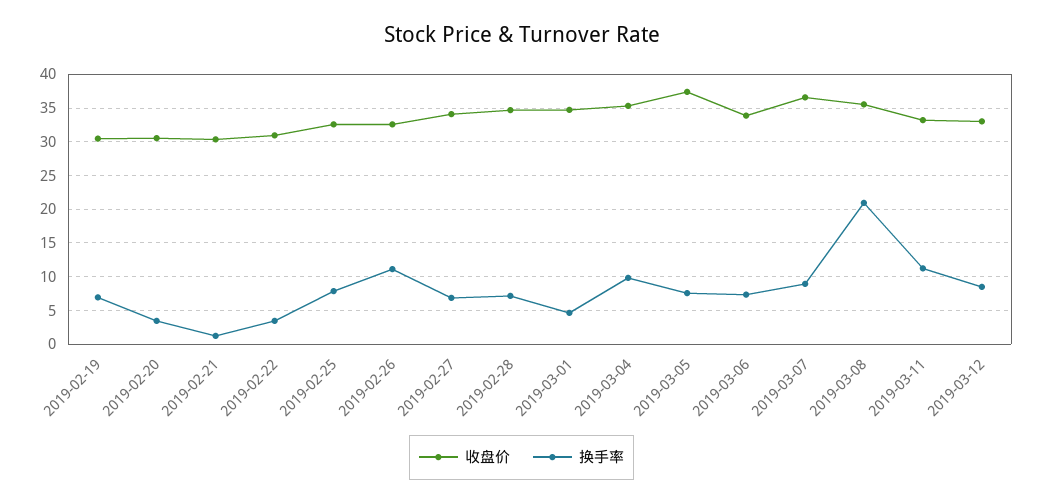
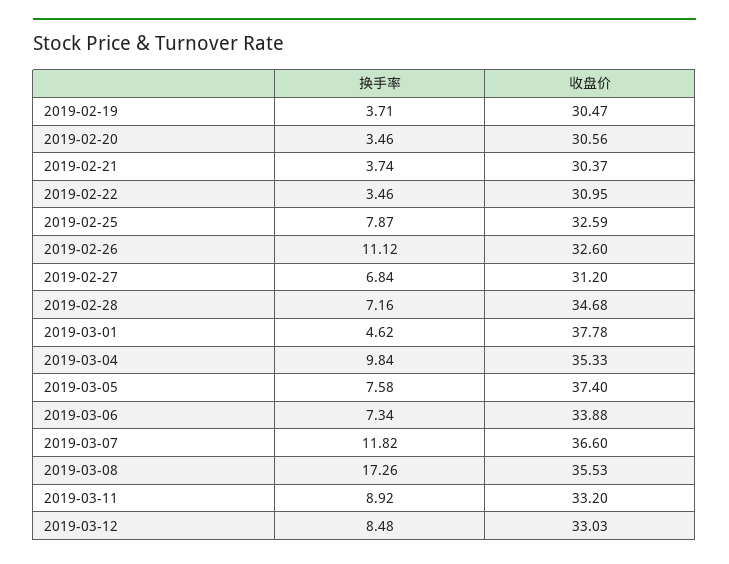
  {
    "收盘价": {
      "2019-02-19": 30.47,
      "2019-02-20": 30.56,
      "2019-02-21": 30.37,
      "2019-02-22": 30.95,
      "2019-02-25": 32.59,
      "2019-02-26": 32.6,
-     "2019-02-27": 34,
+     "2019-02-27": 31.2,
      "2019-02-28": 34.68,
-     "2019-03-01": 35,
+     "2019-03-01": 37.78,
      "2019-03-04": 35.33,
      "2019-03-05": 37.4,
      "2019-03-06": 33.88,
      "2019-03-07": 36.6,
      "2019-03-08": 35.53,
      "2019-03-11": 33.2,
      "2019-03-12": 33.03
    },
    "换手率": {
-     "2019-02-19": 7,
+     "2019-02-19": 3.71,
      "2019-02-20": 3.46,
-     "2019-02-21": 1,
+     "2019-02-21": 3.74,
      "2019-02-22": 3.46,
      "2019-02-25": 7.87,
      "2019-02-26": 11.12,
      "2019-02-27": 6.84,
      "2019-02-28": 7.16,
      "2019-03-01": 4.62,
      "2019-03-04": 9.84,
      "2019-03-05": 7.58,
      "2019-03-06": 7.34,
-     "2019-03-07": 9,
+     "2019-03-07": 11.82,
-     "2019-03-08": 21,
+     "2019-03-08": 17.26,
-     "2019-03-11": 11,
+     "2019-03-11": 8.92,
      "2019-03-12": 8.48
    }
  }

